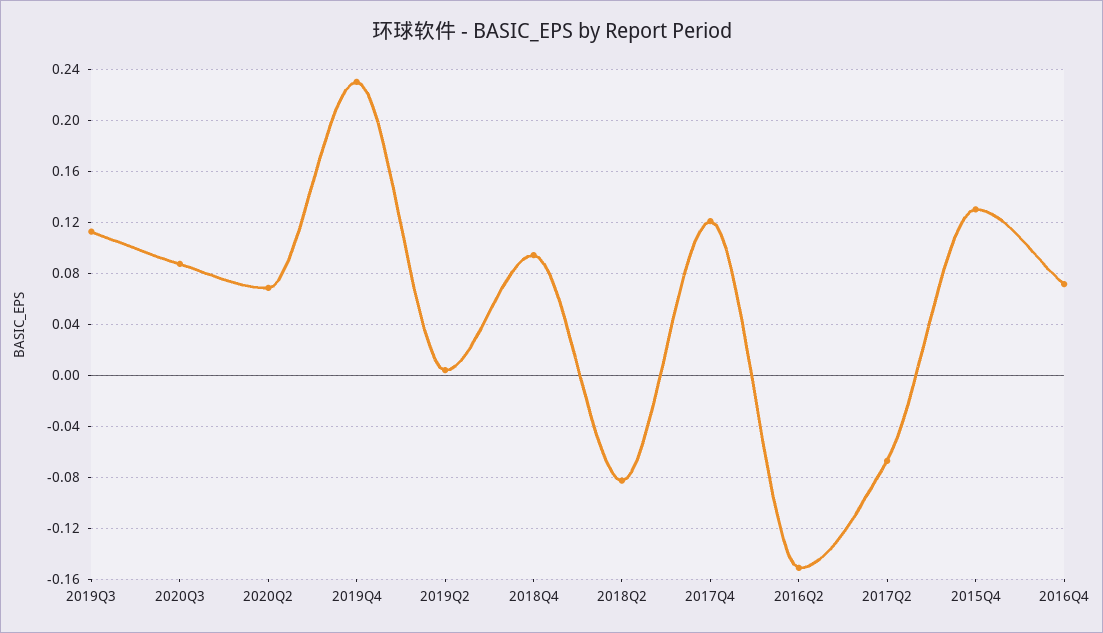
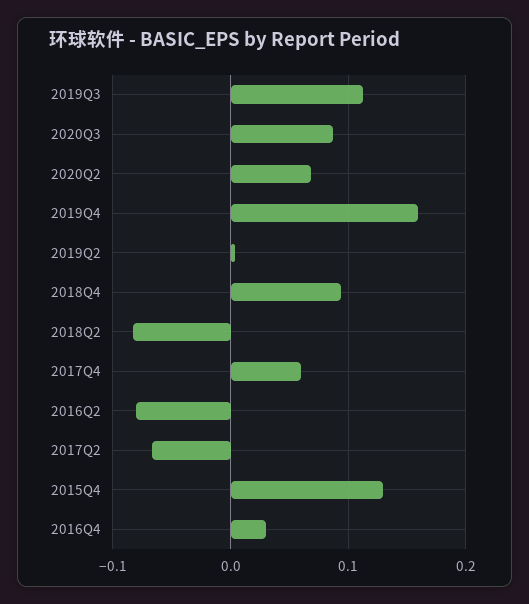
  {
    "2019Q3": 0.115,
    "2020Q3": 0.085,
    "2020Q2": 0.07,
-   "2019Q4": 0.23,
+   "2019Q4": 0.16,
    "2019Q2": 0.005,
    "2018Q4": 0.095,
    "2018Q2": -0.085,
-   "2017Q4": 0.12,
+   "2017Q4": 0.06,
-   "2016Q2": -0.15,
+   "2016Q2": -0.08,
    "2017Q2": -0.065,
    "2015Q4": 0.13,
-   "2016Q4": 0.07
+   "2016Q4": 0.03
  }

